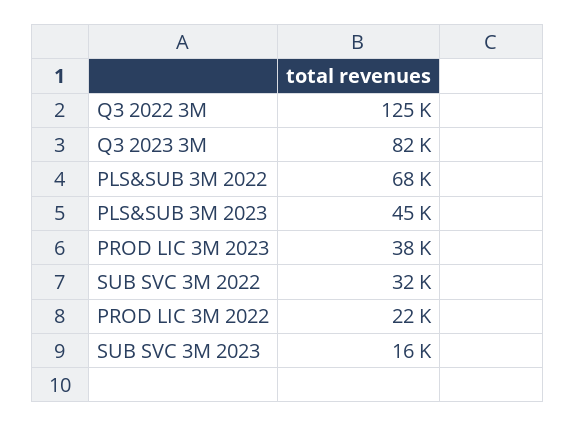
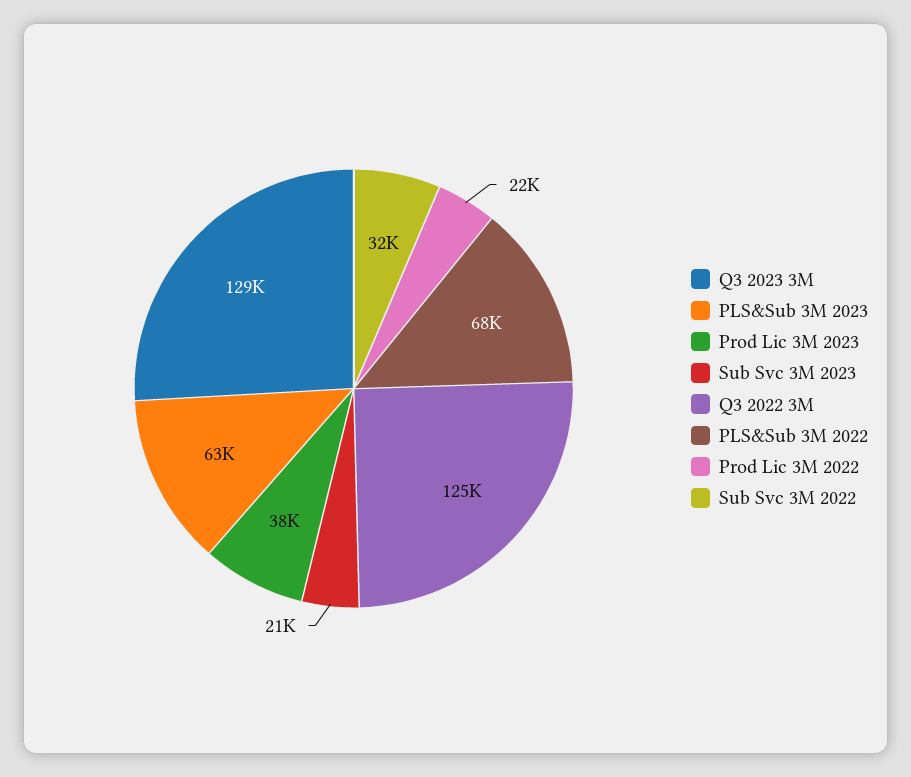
  {
    "Q3 2022 3M": 125000,
-   "Q3 2023 3M": 82000,
+   "Q3 2023 3M": 129000,
    "PLS&SUB 3M 2022": 68000,
-   "PLS&SUB 3M 2023": 45000,
+   "PLS&SUB 3M 2023": 63000,
    "PROD LIC 3M 2023": 38000,
    "SUB SVC 3M 2022": 32000,
    "PROD LIC 3M 2022": 22000,
-   "SUB SVC 3M 2023": 16000
+   "SUB SVC 3M 2023": 21000
  }

